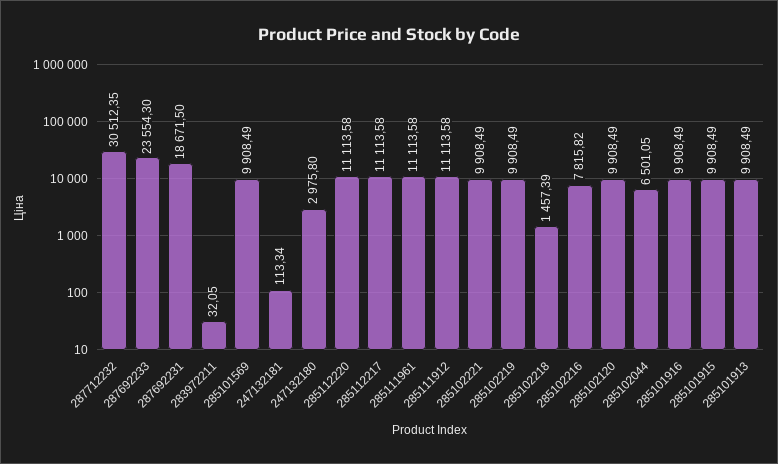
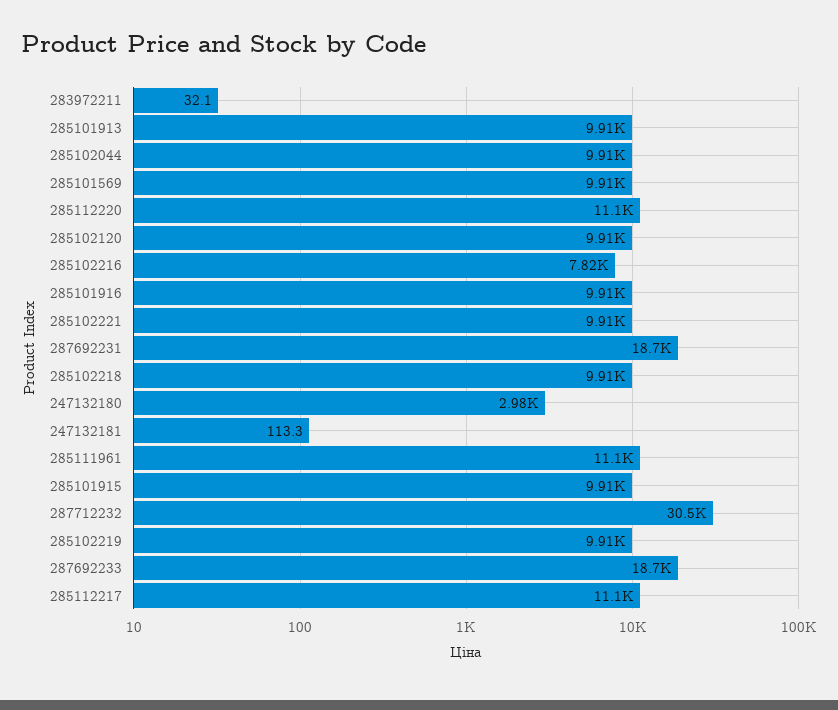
  {
    "287712232": 30512.35,
-   "287692233": 23554.3,
+   "287692233": 18700,
    "287692231": 18671.5,
    "283972211": 32.05,
    "285101569": 9908.49,
    "247132181": 113.34,
    "247132180": 2975.8,
    "285112220": 11113.58,
    "285112217": 11113.58,
    "285111961": 11113.58,
-   "285111912": 11113.58,
    "285102221": 9908.49,
    "285102219": 9908.49,
-   "285102218": 1457.39,
+   "285102218": 9910,
    "285102216": 7815.82,
    "285102120": 9908.49,
-   "285102044": 6501.05,
+   "285102044": 9910,
    "285101916": 9908.49,
    "285101915": 9908.49,
    "285101913": 9908.49
  }

